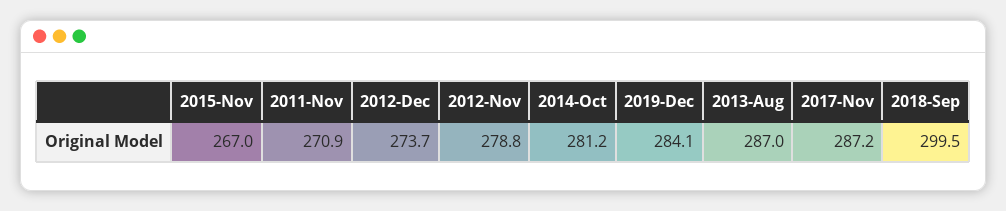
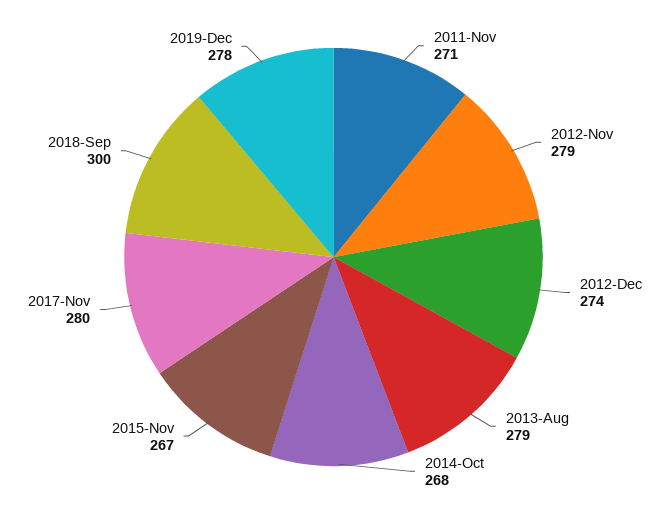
  {
    "2015-Nov": 267,
    "2011-Nov": 270.9,
    "2012-Dec": 273.7,
    "2012-Nov": 278.8,
-   "2014-Oct": 281.2,
+   "2014-Oct": 268,
-   "2019-Dec": 284.1,
+   "2019-Dec": 278,
-   "2013-Aug": 287,
+   "2013-Aug": 279,
-   "2017-Nov": 287.2,
+   "2017-Nov": 280,
    "2018-Sep": 299.5
  }

